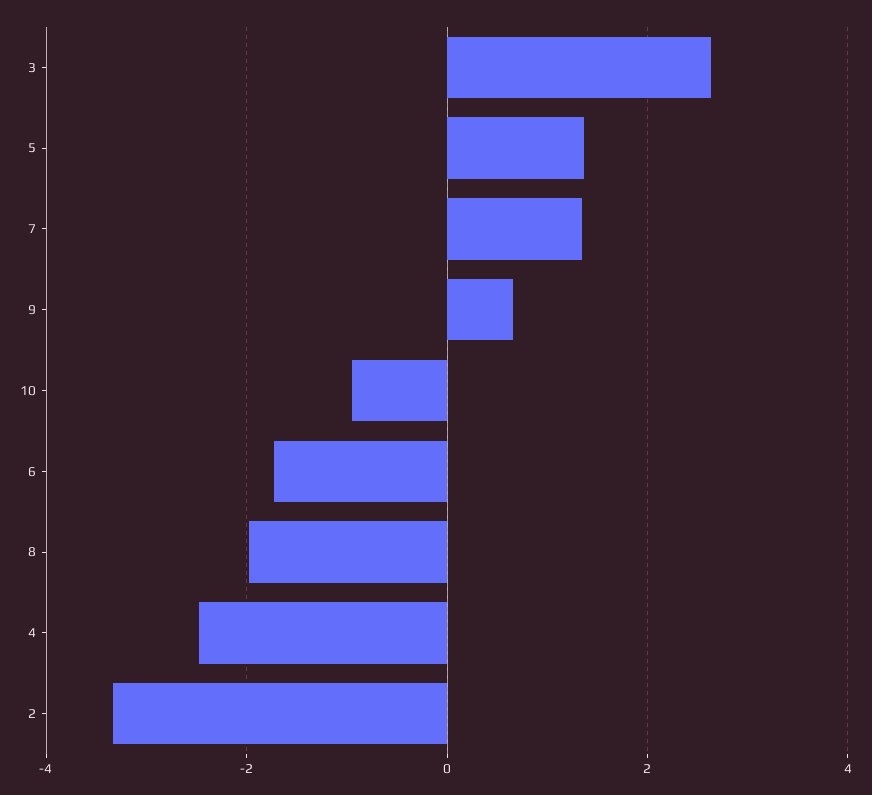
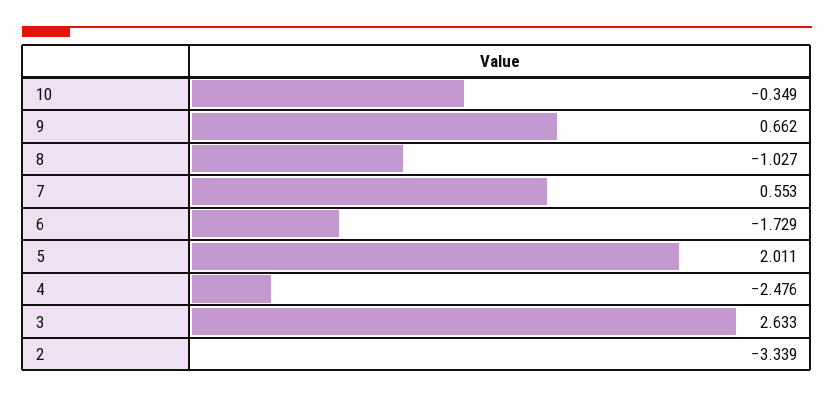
  {
    "3": 2.633,
-   "5": 1.4,
+   "5": 2.011,
-   "7": 1.4,
+   "7": 0.553,
    "9": 0.662,
-   "10": -1,
+   "10": -0.349,
    "6": -1.729,
-   "8": -2,
+   "8": -1.027,
    "4": -2.476,
    "2": -3.339
  }

